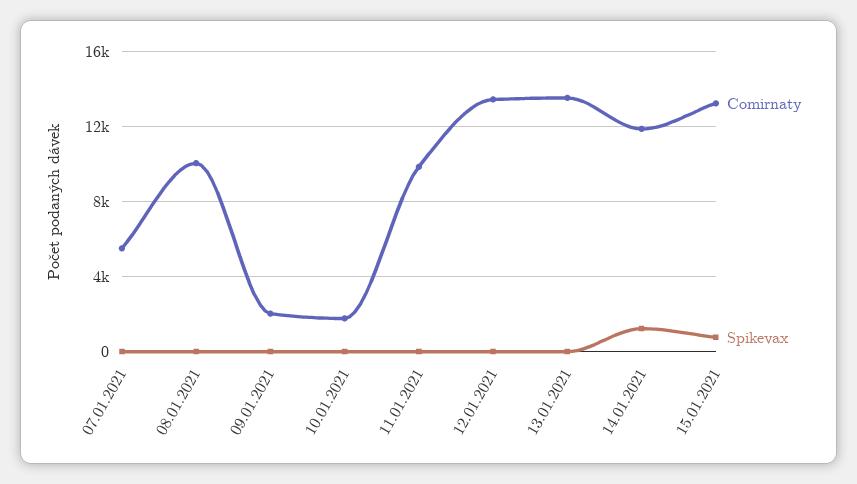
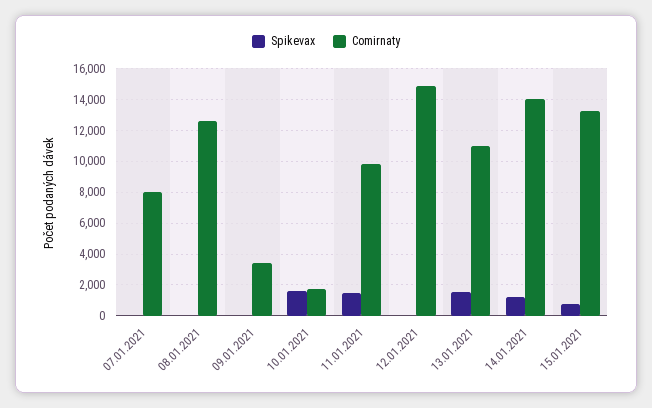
  {
    "Comirnaty": {
-     "07.01.2021": 5500,
+     "07.01.2021": 8000,
-     "08.01.2021": 10000,
+     "08.01.2021": 12500,
-     "09.01.2021": 2000,
+     "09.01.2021": 3500,
      "10.01.2021": 2000,
      "11.01.2021": 10000,
-     "12.01.2021": 13500,
+     "12.01.2021": 15000,
-     "13.01.2021": 13500,
+     "13.01.2021": 11000,
-     "14.01.2021": 12000,
+     "14.01.2021": 14000,
      "15.01.2021": 13000
    },
    "Spikevax": {
      "07.01.2021": 0,
      "08.01.2021": 0,
      "09.01.2021": 0,
-     "10.01.2021": 0,
+     "10.01.2021": 1500,
-     "11.01.2021": 0,
+     "11.01.2021": 1500,
      "12.01.2021": 0,
-     "13.01.2021": 0,
+     "13.01.2021": 1500,
      "14.01.2021": 1000,
      "15.01.2021": 1000
    }
  }

